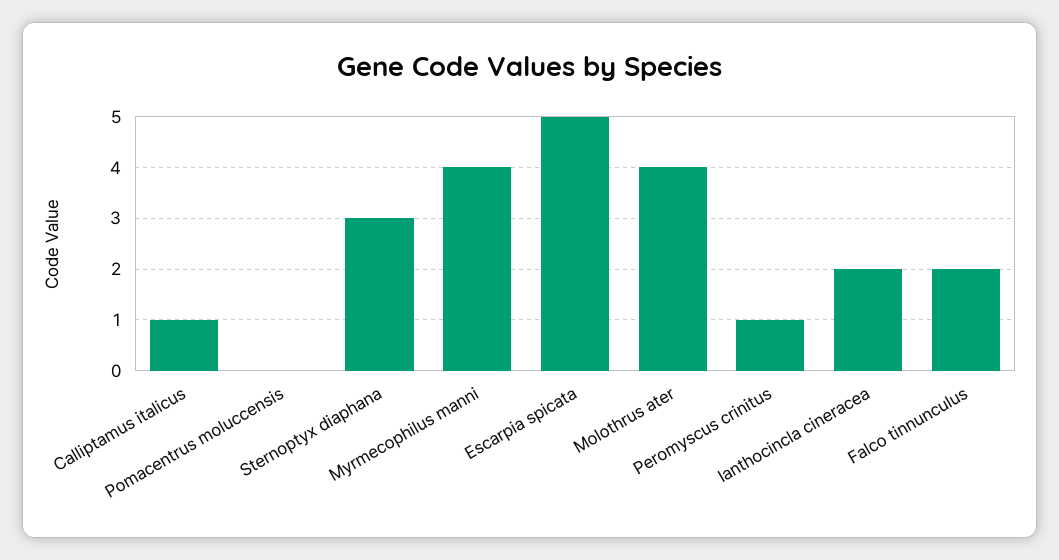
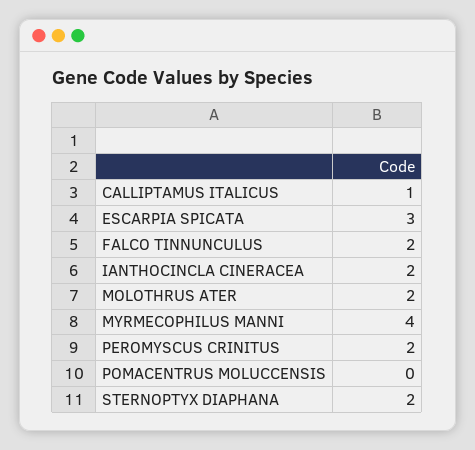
  {
    "Calliptamus italicus": 1,
    "Pomacentrus moluccensis": 0,
-   "Sternoptyx diaphana": 3,
+   "Sternoptyx diaphana": 2,
    "Myrmecophilus manni": 4,
-   "Escarpia spicata": 5,
+   "Escarpia spicata": 3,
-   "Molothrus ater": 4,
+   "Molothrus ater": 2,
-   "Peromyscus crinitus": 1,
+   "Peromyscus crinitus": 2,
    "Ianthocincla cineracea": 2,
    "Falco tinnunculus": 2
  }

